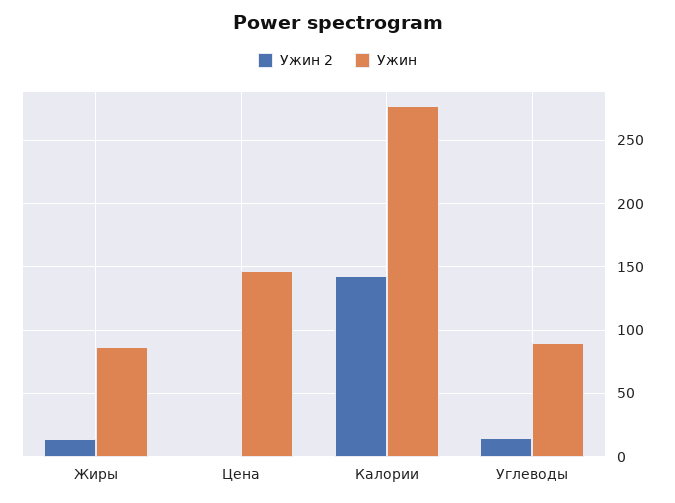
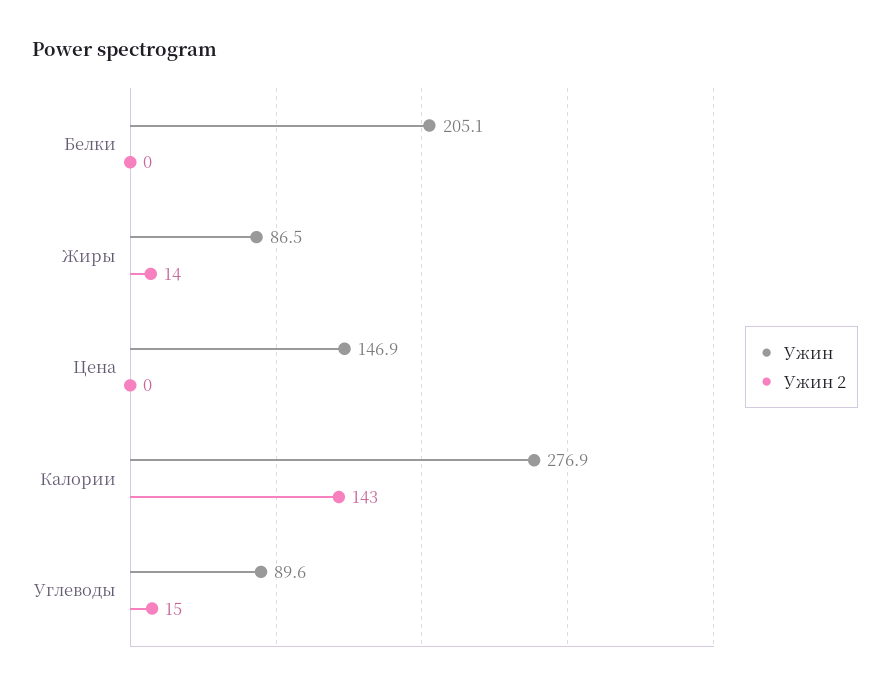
  {
    "Ужин 2": {
      "Жиры": 14,
      "Цена": 0,
      "Калории": 143,
-     "Углеводы": 15
+     "Углеводы": 15,
+     "Белки": 0
    },
    "Ужин": {
      "Жиры": 86.5,
      "Цена": 146.9,
      "Калории": 276.9,
-     "Углеводы": 89.6
+     "Углеводы": 89.6,
+     "Белки": 205.1
    }
  }

